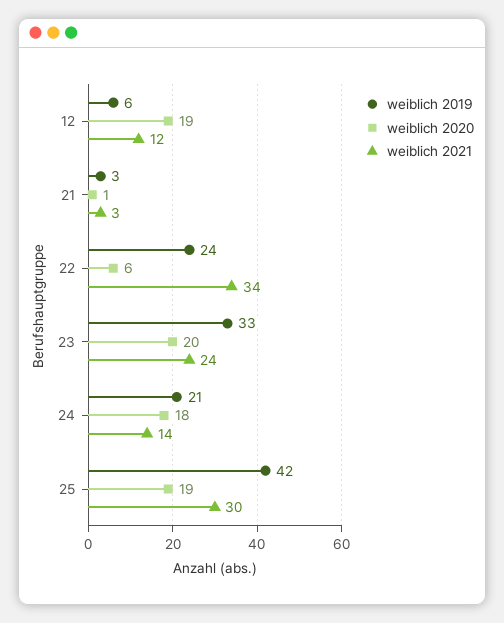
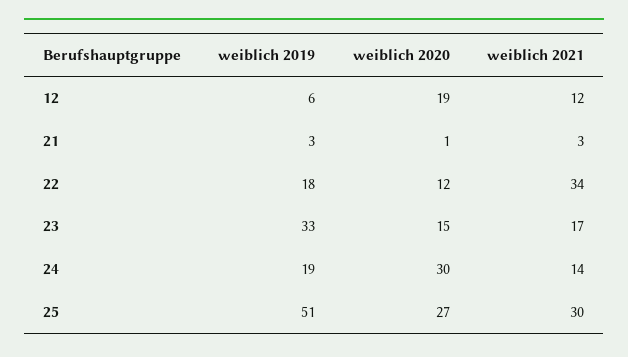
  {
    "weiblich 2019": {
      "12": 6,
      "21": 3,
-     "22": 24,
+     "22": 18,
      "23": 33,
-     "24": 21,
+     "24": 19,
-     "25": 42
+     "25": 51
    },
    "weiblich 2020": {
      "12": 19,
      "21": 1,
-     "22": 6,
+     "22": 12,
-     "23": 20,
+     "23": 15,
-     "24": 18,
+     "24": 30,
-     "25": 19
+     "25": 27
    },
    "weiblich 2021": {
      "12": 12,
      "21": 3,
      "22": 34,
-     "23": 24,
+     "23": 17,
      "24": 14,
      "25": 30
    }
  }

